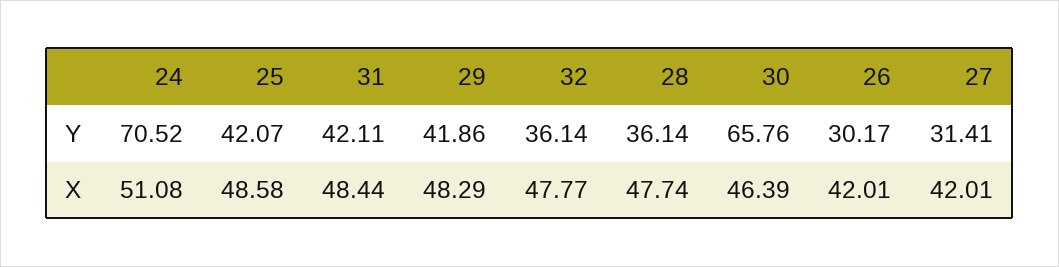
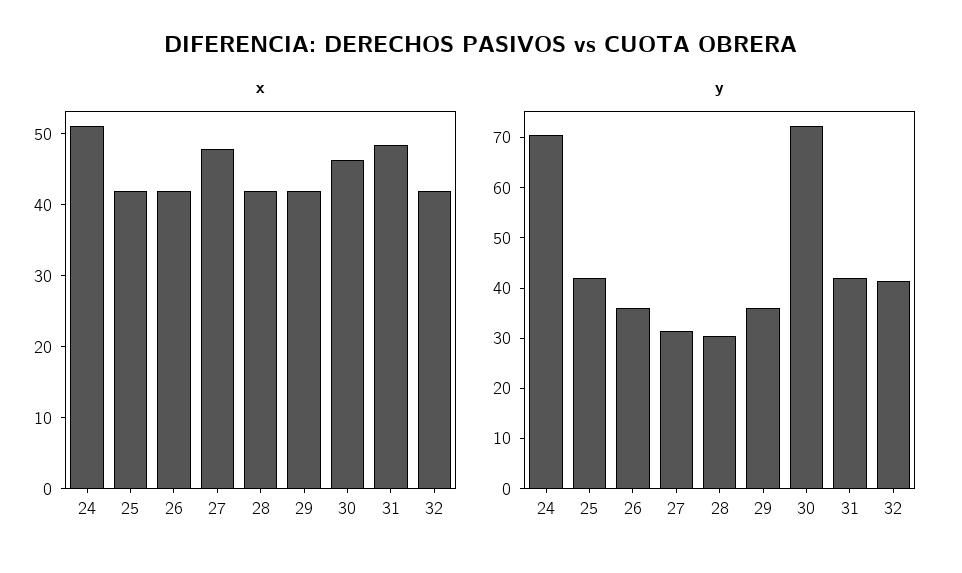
  {
    "Y": {
      "24": 70.52,
      "25": 42.07,
      "31": 42.11,
-     "29": 41.86,
+     "29": 36,
-     "32": 36.14,
+     "32": 42,
-     "28": 36.14,
+     "28": 30,
-     "30": 65.76,
+     "30": 72,
-     "26": 30.17,
+     "26": 36,
      "27": 31.41
    },
    "X": {
      "24": 51.08,
-     "25": 48.58,
+     "25": 42,
      "31": 48.44,
-     "29": 48.29,
+     "29": 42,
-     "32": 47.77,
+     "32": 42,
-     "28": 47.74,
+     "28": 42,
      "30": 46.39,
      "26": 42.01,
-     "27": 42.01
+     "27": 48
    }
  }

